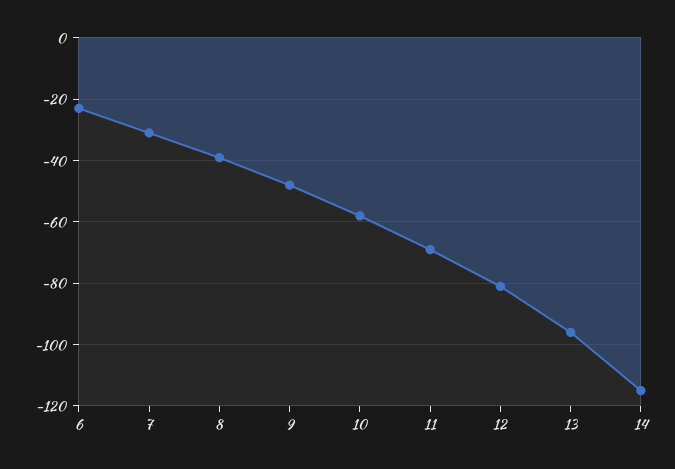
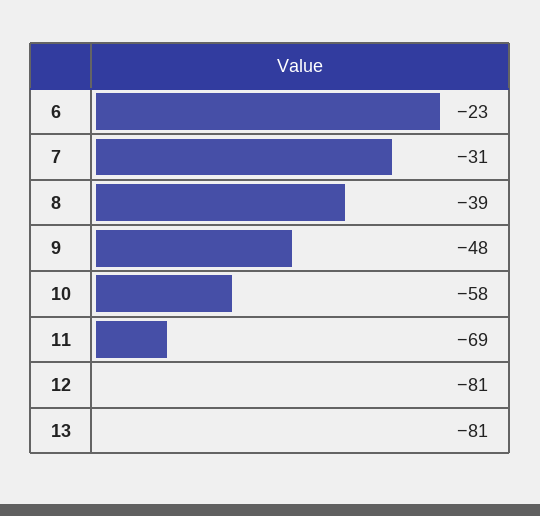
  {
    "6": -23,
    "7": -31,
    "8": -39,
    "9": -48,
    "10": -58,
    "11": -69,
    "12": -81,
-   "13": -95,
+   "13": -81
-   "14": -115
  }

